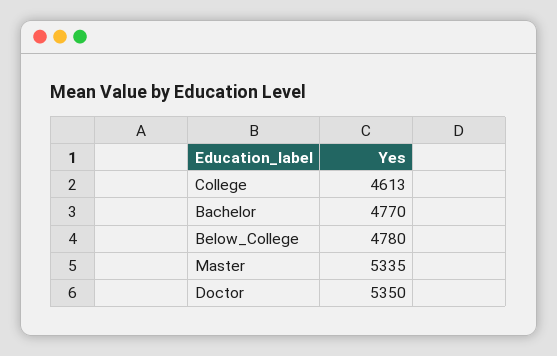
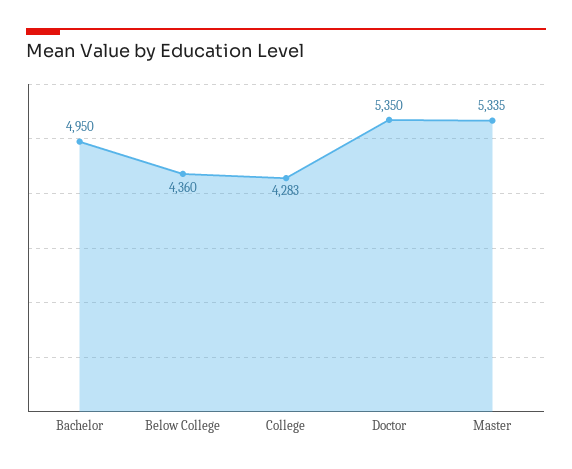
  {
-   "College": 4613,
+   "College": 4283,
-   "Bachelor": 4770,
+   "Bachelor": 4950,
-   "Below_College": 4780,
+   "Below_College": 4360,
    "Master": 5335,
    "Doctor": 5350
  }

